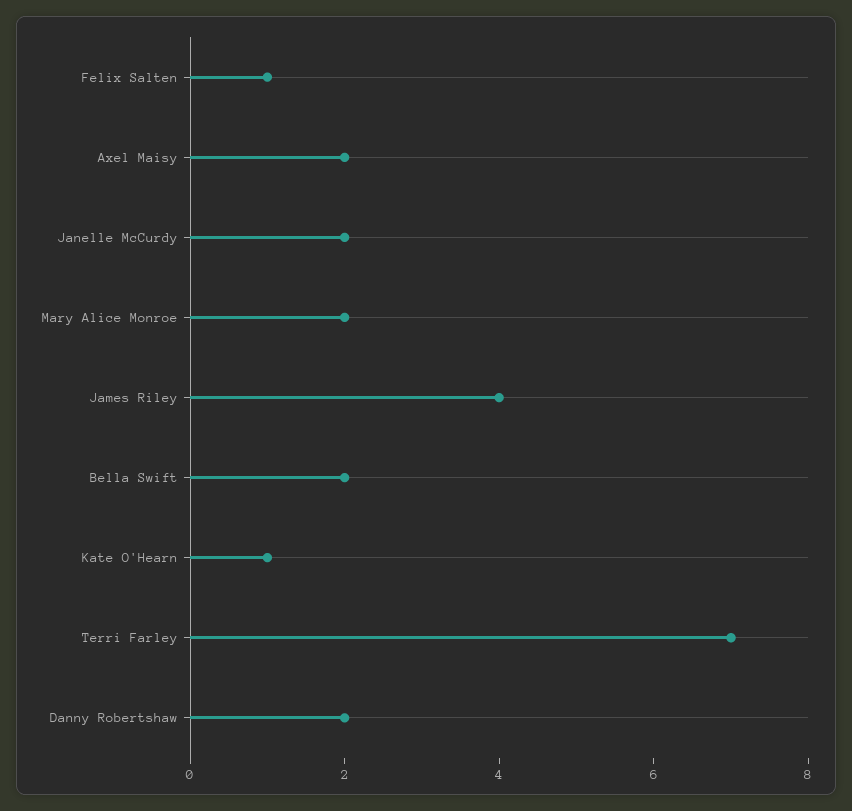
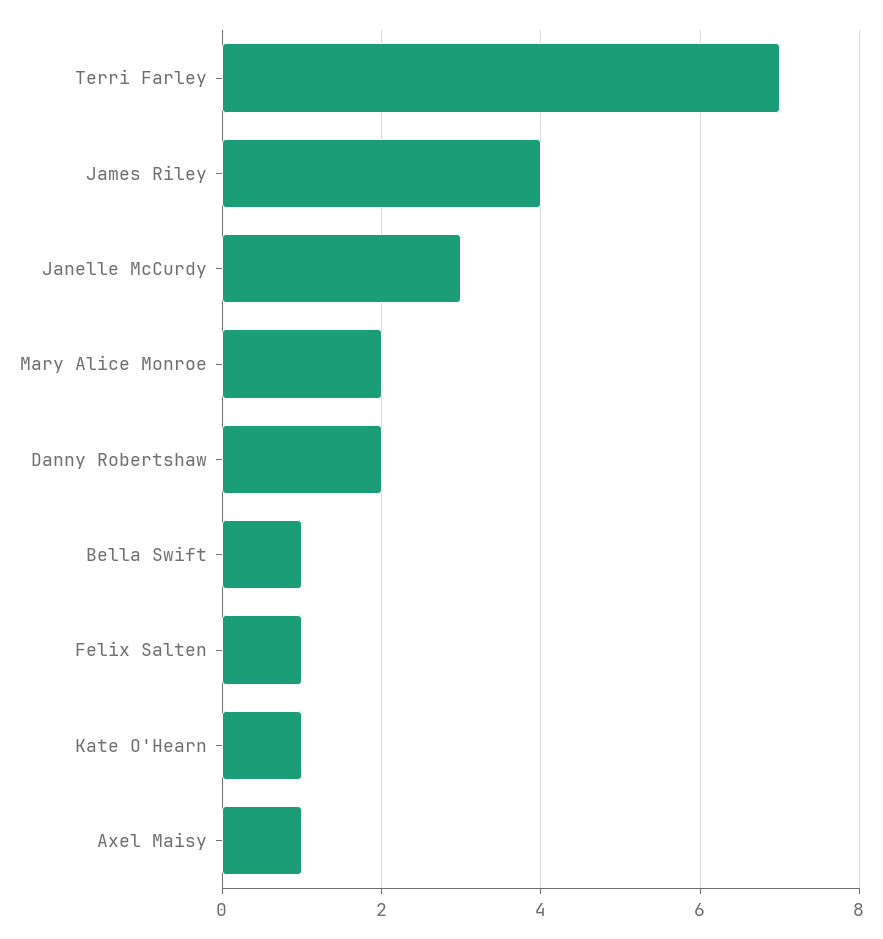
  {
    "Felix Salten": 1,
-   "Axel Maisy": 2,
+   "Axel Maisy": 1,
-   "Janelle McCurdy": 2,
+   "Janelle McCurdy": 3,
    "Mary Alice Monroe": 2,
    "James Riley": 4,
-   "Bella Swift": 2,
+   "Bella Swift": 1,
    "Kate O'Hearn": 1,
    "Terri Farley": 7,
    "Danny Robertshaw": 2
  }

